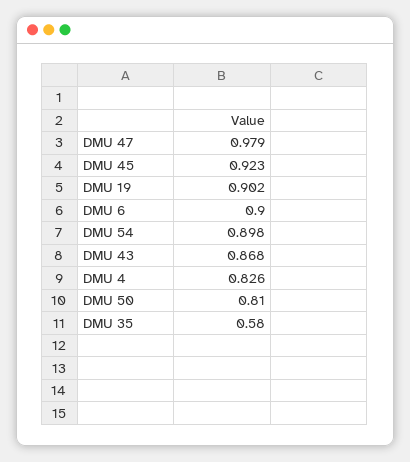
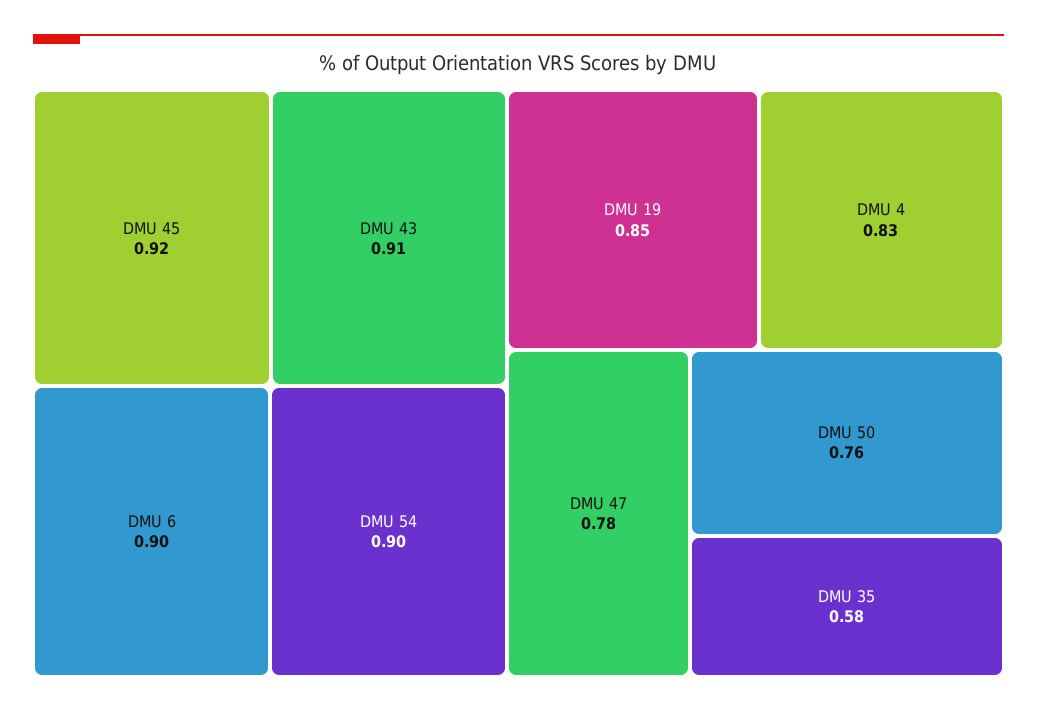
  {
-   "DMU 47": 0.979,
+   "DMU 47": 0.78,
    "DMU 45": 0.923,
-   "DMU 19": 0.902,
+   "DMU 19": 0.85,
    "DMU 6": 0.9,
    "DMU 54": 0.898,
-   "DMU 43": 0.868,
+   "DMU 43": 0.91,
    "DMU 4": 0.826,
-   "DMU 50": 0.81,
+   "DMU 50": 0.76,
    "DMU 35": 0.58
  }

